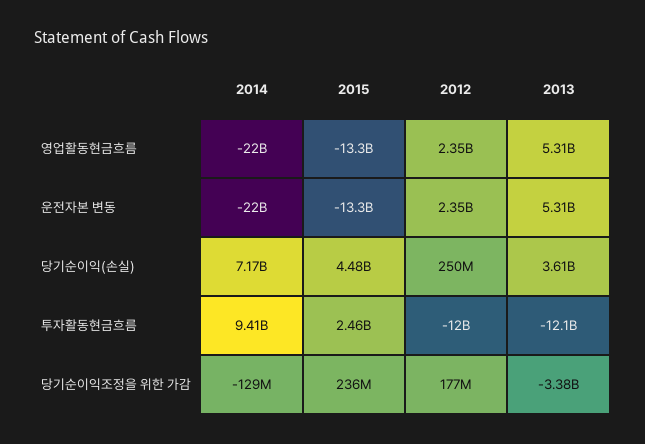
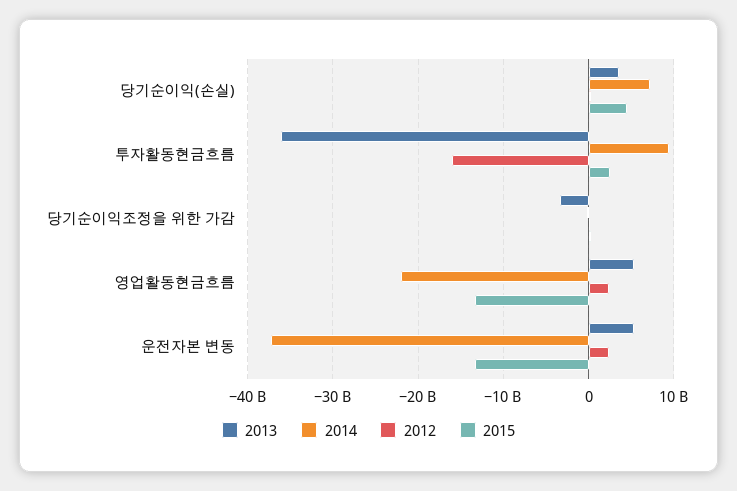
  {
    "2014": {
      "영업활동현금흐름": -22000000000,
-     "운전자본 변동": -22000000000,
+     "운전자본 변동": -37000000000,
      "당기순이익(손실)": 7170000000,
      "투자활동현금흐름": 9410000000,
      "당기순이익조정을 위한 가감": -129000000
    },
    "2015": {
      "영업활동현금흐름": -13300000000,
      "운전자본 변동": -13300000000,
      "당기순이익(손실)": 4480000000,
      "투자활동현금흐름": 2460000000,
      "당기순이익조정을 위한 가감": 236000000
    },
    "2012": {
      "영업활동현금흐름": 2350000000,
      "운전자본 변동": 2350000000,
      "당기순이익(손실)": 250000000,
-     "투자활동현금흐름": -12000000000,
+     "투자활동현금흐름": -16000000000,
      "당기순이익조정을 위한 가감": 177000000
    },
    "2013": {
      "영업활동현금흐름": 5310000000,
      "운전자본 변동": 5310000000,
      "당기순이익(손실)": 3610000000,
-     "투자활동현금흐름": -12100000000,
+     "투자활동현금흐름": -36000000000,
      "당기순이익조정을 위한 가감": -3380000000
    }
  }

